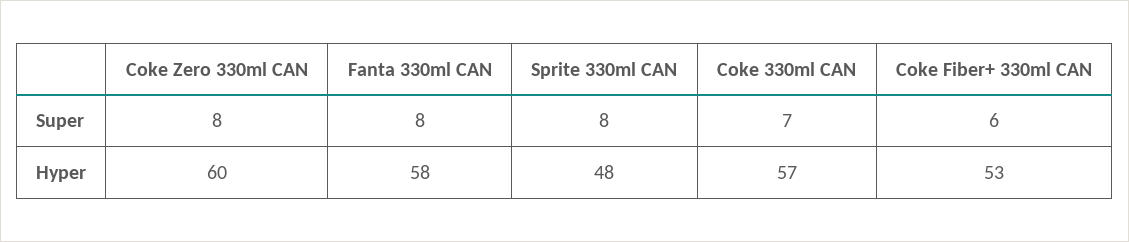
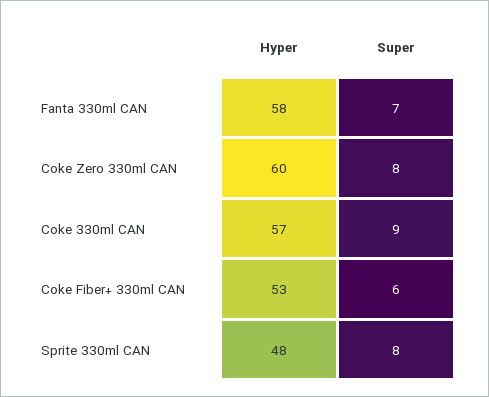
  {
    "Coke Zero 330ml CAN": {
      "Super": 8,
      "Hyper": 60
    },
    "Fanta 330ml CAN": {
-     "Super": 8,
+     "Super": 7,
      "Hyper": 58
    },
    "Sprite 330ml CAN": {
      "Super": 8,
      "Hyper": 48
    },
    "Coke 330ml CAN": {
-     "Super": 7,
+     "Super": 9,
      "Hyper": 57
    },
    "Coke Fiber+ 330ml CAN": {
      "Super": 6,
      "Hyper": 53
    }
  }

